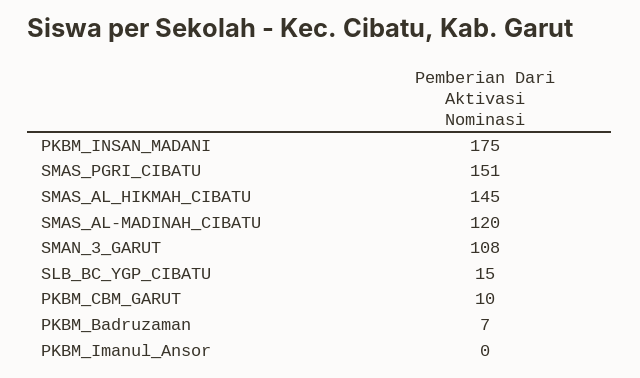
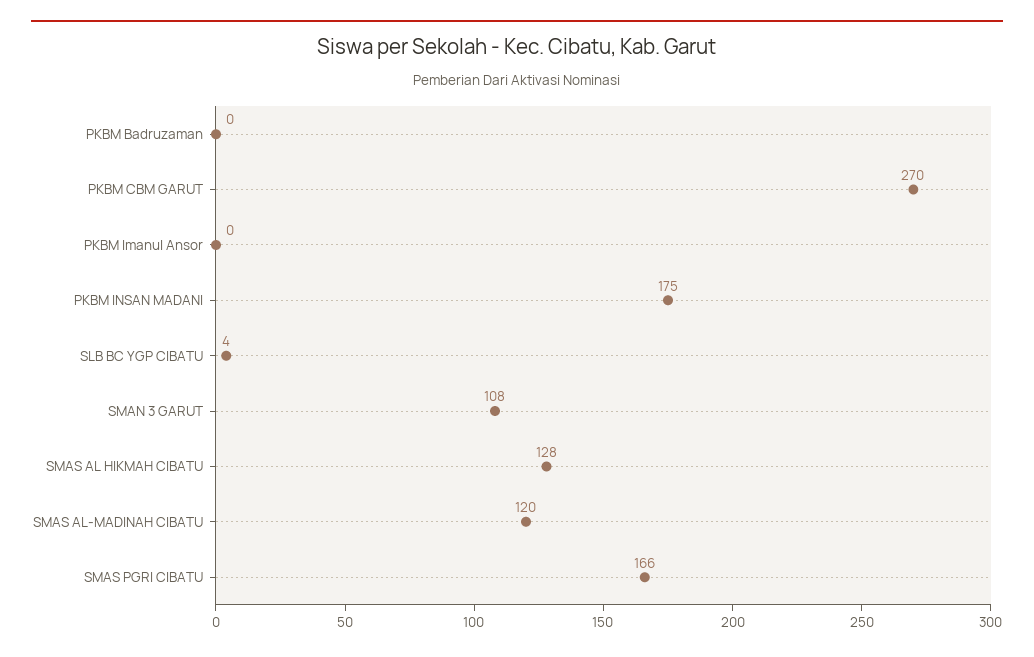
  {
    "PKBM_INSAN_MADANI": 175,
-   "SMAS_PGRI_CIBATU": 151,
+   "SMAS_PGRI_CIBATU": 166,
-   "SMAS_AL_HIKMAH_CIBATU": 145,
+   "SMAS_AL_HIKMAH_CIBATU": 128,
    "SMAS_AL-MADINAH_CIBATU": 120,
    "SMAN_3_GARUT": 108,
-   "SLB_BC_YGP_CIBATU": 15,
+   "SLB_BC_YGP_CIBATU": 4,
-   "PKBM_CBM_GARUT": 10,
+   "PKBM_CBM_GARUT": 270,
-   "PKBM_Badruzaman": 7,
+   "PKBM_Badruzaman": 0,
    "PKBM_Imanul_Ansor": 0
  }

